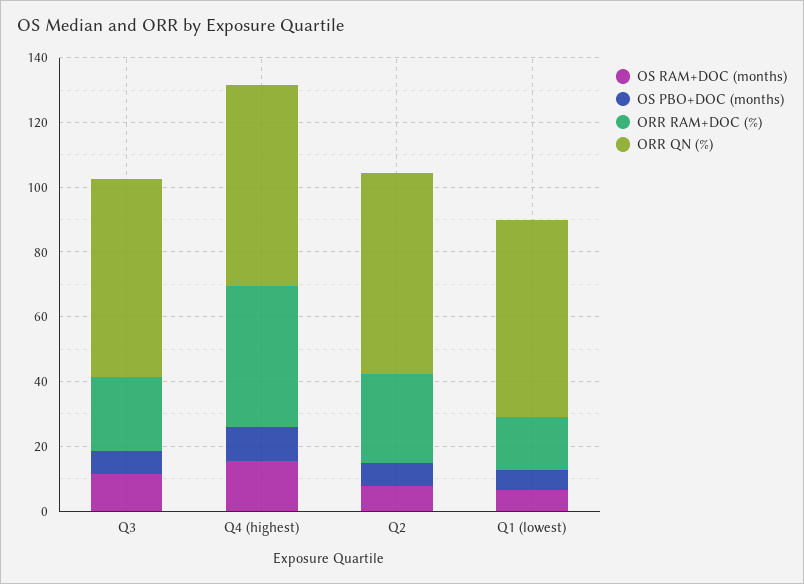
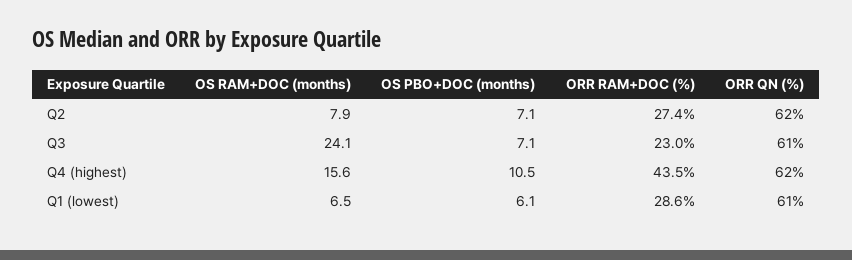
  {
    "OS RAM+DOC (months)": {
-     "Q3": 10,
+     "Q3": 24.1,
      "Q4 (highest)": 15.6,
      "Q2": 7.9,
      "Q1 (lowest)": 6.5
    },
    "OS PBO+DOC (months)": {
      "Q3": 7.1,
      "Q4 (highest)": 10.5,
      "Q2": 7.1,
      "Q1 (lowest)": 6.1
    },
    "ORR RAM+DOC (%)": {
      "Q3": 23,
      "Q4 (highest)": 43.5,
      "Q2": 27.4,
-     "Q1 (lowest)": 15
+     "Q1 (lowest)": 28.6
    },
    "ORR QN (%)": {
      "Q3": 61,
      "Q4 (highest)": 62,
      "Q2": 62,
      "Q1 (lowest)": 61
    }
  }

